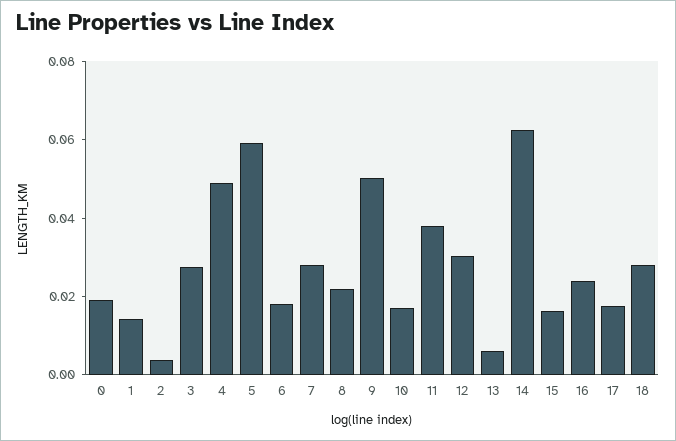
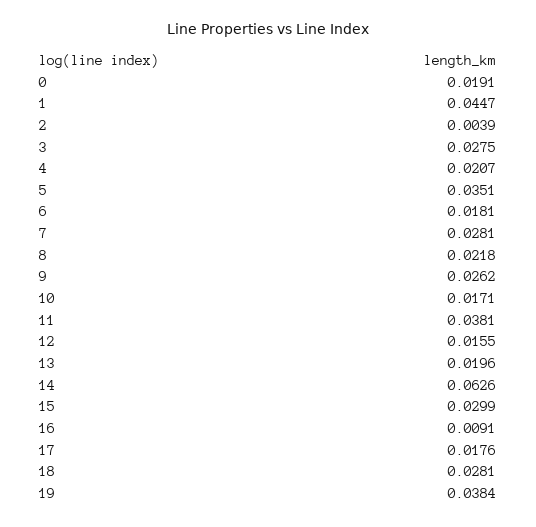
  {
    "0": 0.0191,
-   "1": 0.015,
+   "1": 0.0447,
    "2": 0.0039,
    "3": 0.0275,
-   "4": 0.05,
+   "4": 0.0207,
-   "5": 0.06,
+   "5": 0.0351,
    "6": 0.0181,
    "7": 0.0281,
    "8": 0.0218,
-   "9": 0.05,
+   "9": 0.0262,
    "10": 0.0171,
    "11": 0.0381,
-   "12": 0.03,
+   "12": 0.0155,
-   "13": 0.005,
+   "13": 0.0196,
    "14": 0.0626,
-   "15": 0.015,
+   "15": 0.0299,
-   "16": 0.025,
+   "16": 0.0091,
    "17": 0.0176,
-   "18": 0.0281
+   "18": 0.0281,
+   "19": 0.0384
  }

